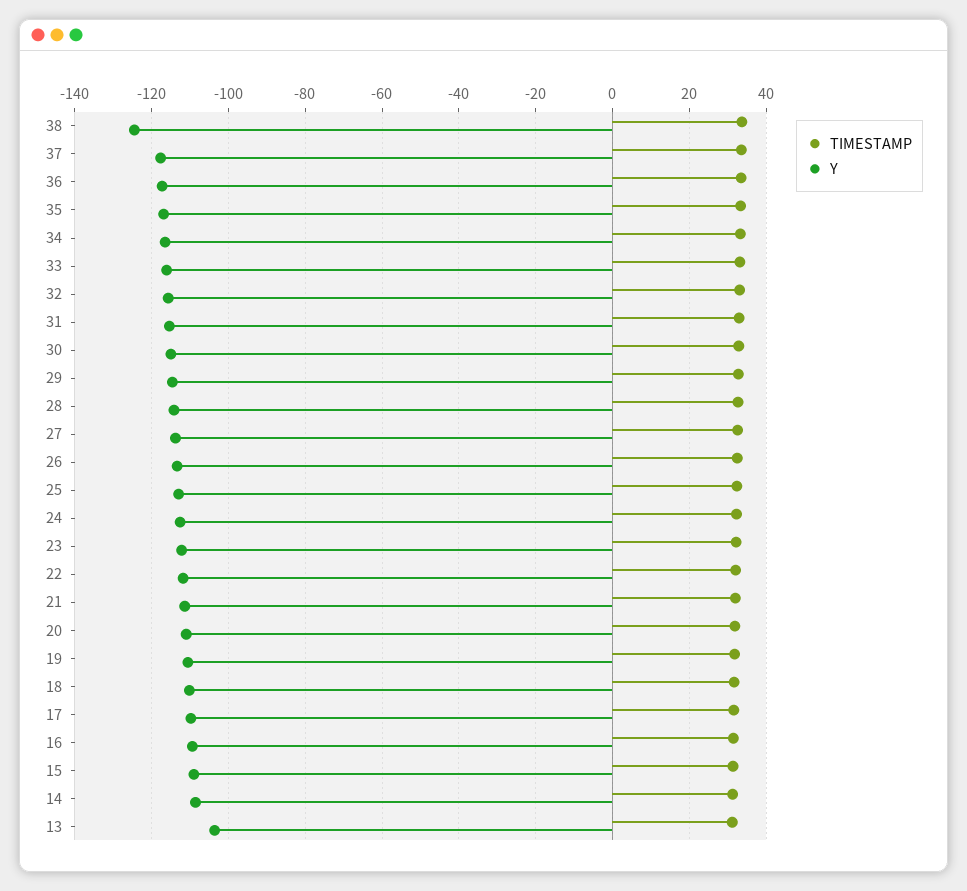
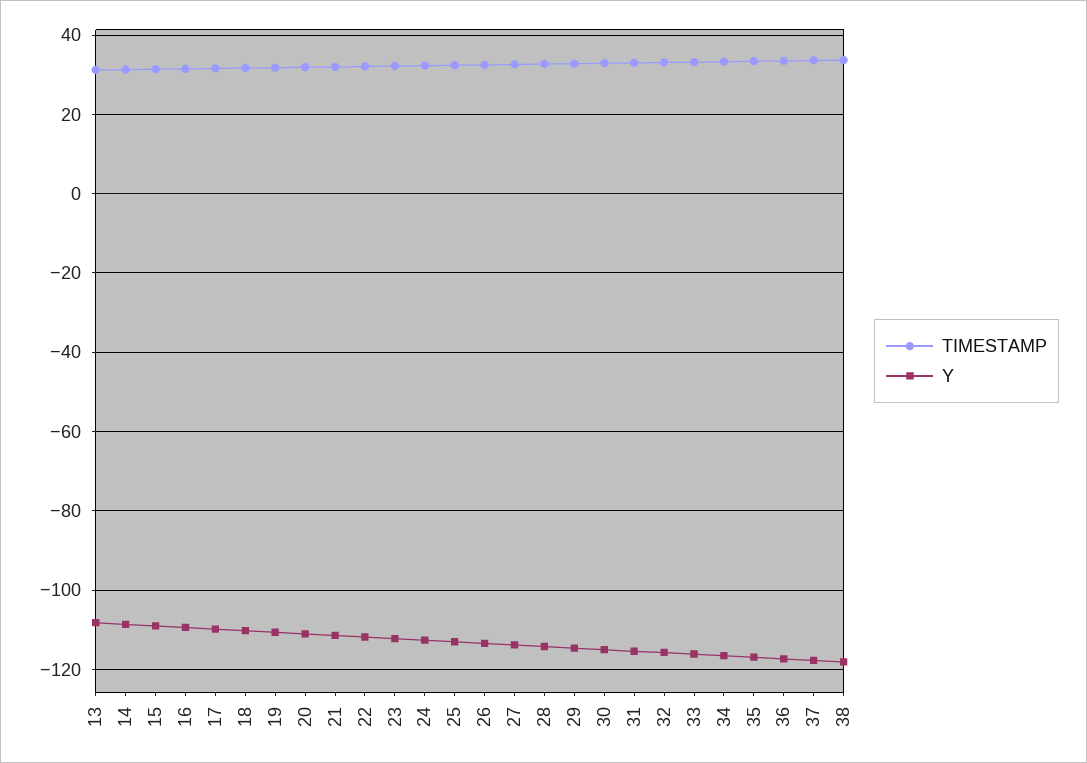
  {
    "TIMESTAMP": {
      "38": 34,
      "37": 34,
      "36": 34,
      "35": 34,
      "34": 34,
      "33": 34,
      "32": 34,
      "31": 34,
      "30": 32,
      "29": 32,
      "28": 32,
      "27": 32,
      "26": 32,
      "25": 32,
      "24": 32,
      "23": 32,
      "22": 32,
      "21": 32,
      "20": 32,
      "19": 32,
      "18": 32,
      "17": 32,
      "16": 32,
      "15": 32,
      "14": 32,
      "13": 32
    },
    "Y": {
-     "38": -124,
+     "38": -118,
      "37": -118,
      "36": -118,
      "35": -116,
      "34": -116,
      "33": -116,
      "32": -116,
      "31": -116,
      "30": -116,
      "29": -114,
      "28": -114,
      "27": -114,
      "26": -114,
      "25": -114,
      "24": -112,
      "23": -112,
      "22": -112,
      "21": -112,
      "20": -112,
      "19": -110,
      "18": -110,
      "17": -110,
      "16": -110,
      "15": -110,
      "14": -108,
-     "13": -104
+     "13": -108
    }
  }

